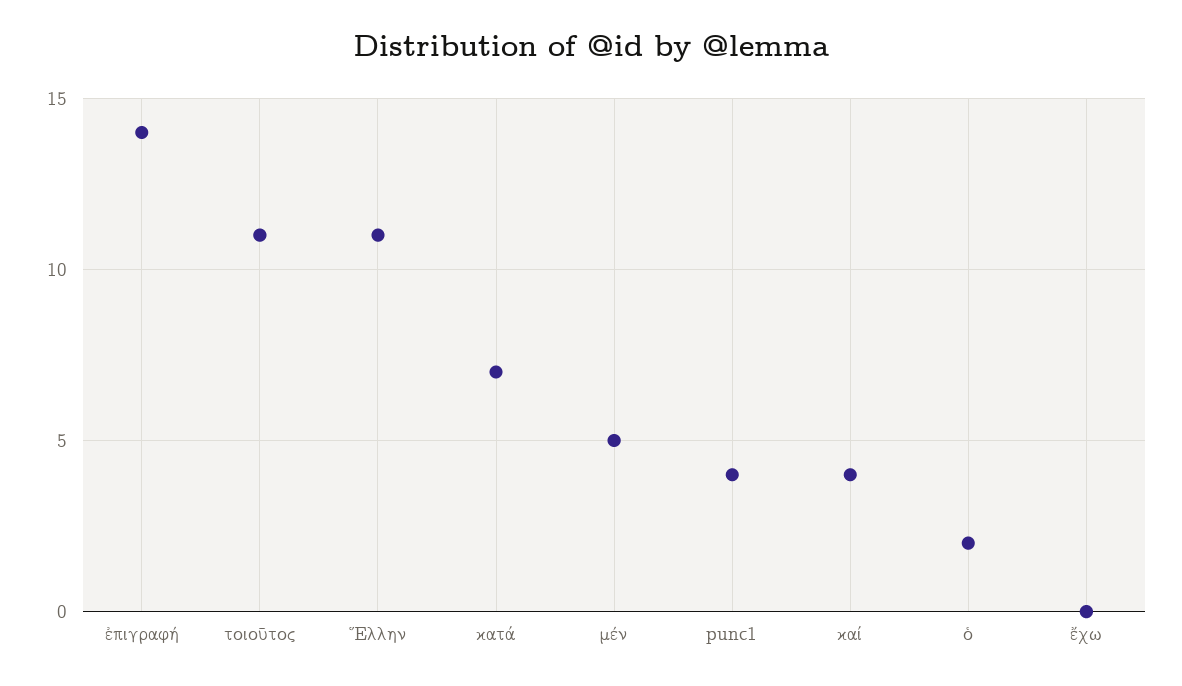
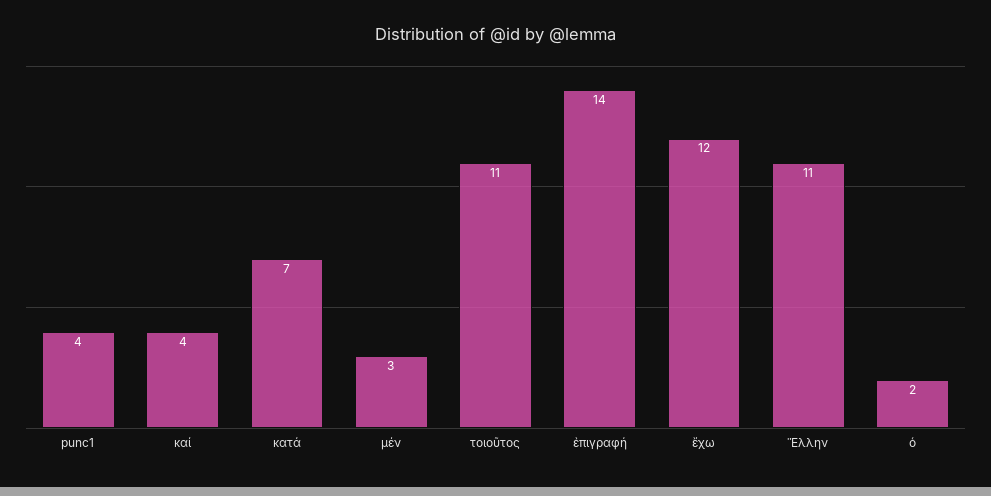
  {
    "ἐπιγραφή": 14,
    "τοιοῦτος": 11,
    "Ἕλλην": 11,
    "κατά": 7,
-   "μέν": 5,
+   "μέν": 3,
    "punc1": 4,
    "καί": 4,
    "ὁ": 2,
-   "ἔχω": 0
+   "ἔχω": 12
  }

